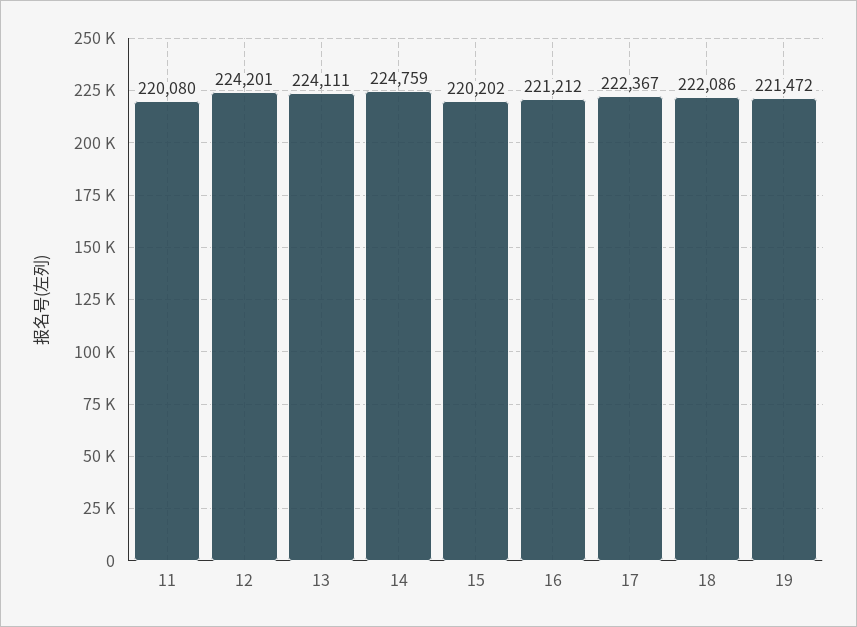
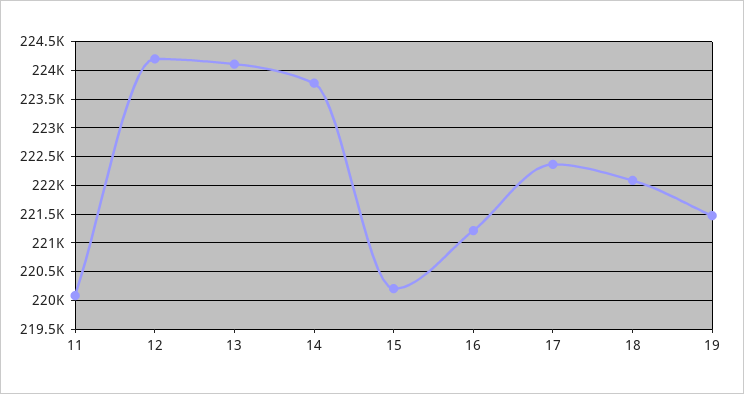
  {
    "11": 220080,
    "12": 224201,
    "13": 224111,
-   "14": 224759,
+   "14": 223750,
    "15": 220202,
    "16": 221212,
    "17": 222367,
    "18": 222086,
    "19": 221472
  }

